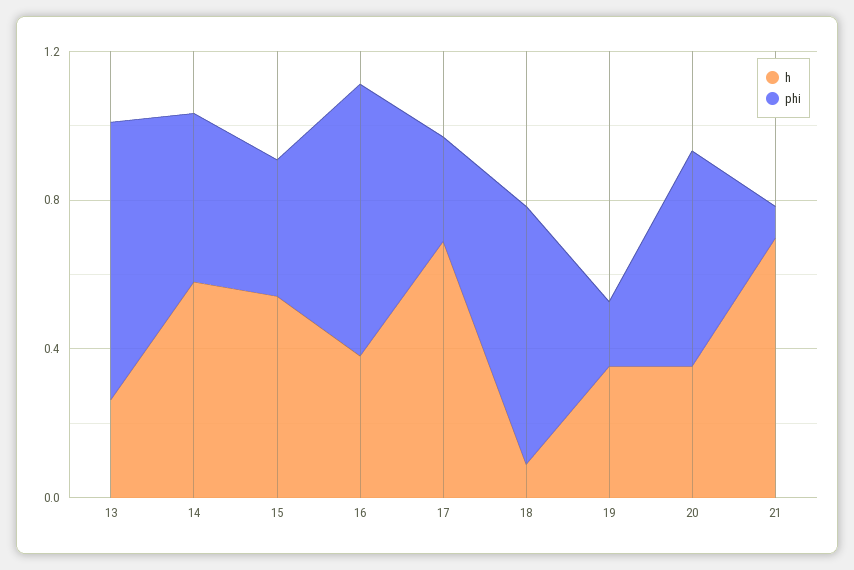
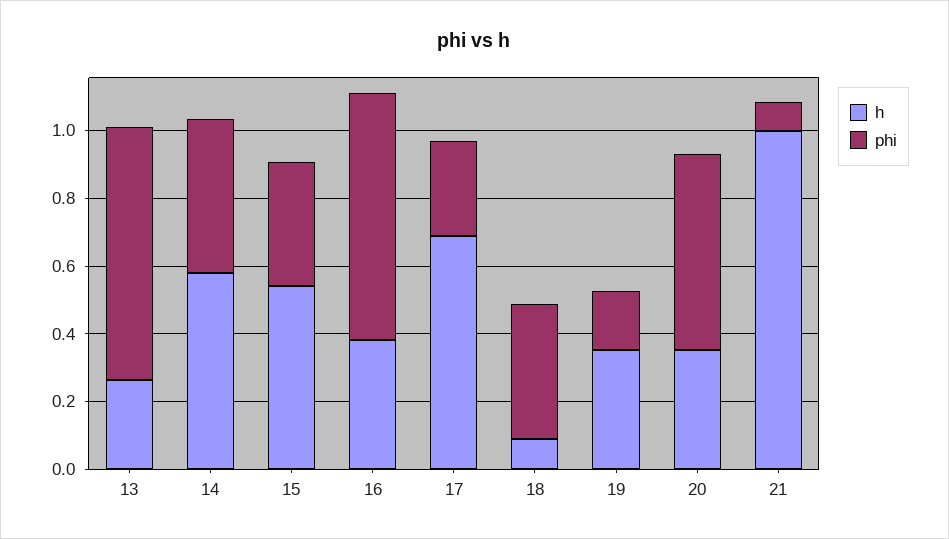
  {
    "h": {
      "13": 0.25,
      "14": 0.6,
      "15": 0.55,
      "16": 0.4,
      "17": 0.7,
      "18": 0.1,
      "19": 0.35,
      "20": 0.35,
-     "21": 0.7
+     "21": 1
    },
    "phi": {
      "13": 0.75,
      "14": 0.45,
      "15": 0.35,
      "16": 0.75,
      "17": 0.3,
-     "18": 0.7,
+     "18": 0.4,
      "19": 0.15,
      "20": 0.6,
      "21": 0.1
    }
  }

